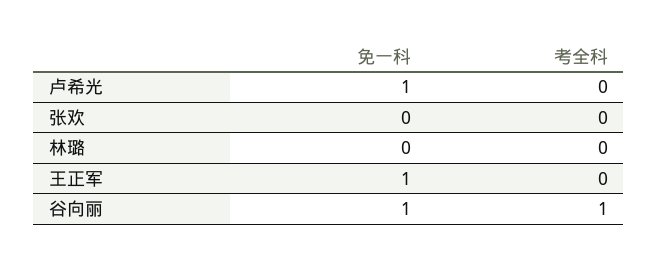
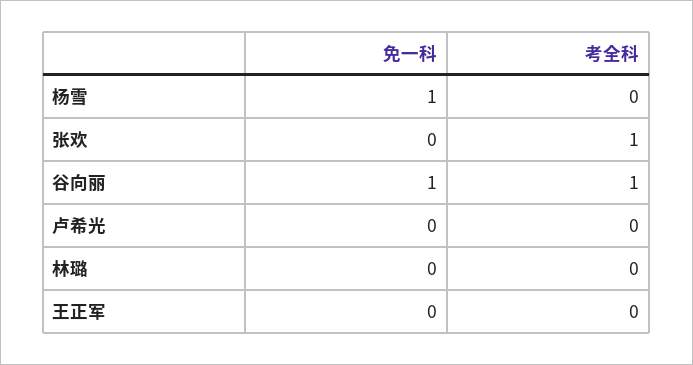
  {
    "免一科": {
-     "卢希光": 1,
+     "卢希光": 0,
      "张欢": 0,
      "林璐": 0,
-     "王正军": 1,
+     "王正军": 0,
-     "谷向丽": 1
+     "谷向丽": 1,
+     "杨雪": 1
    },
    "考全科": {
      "卢希光": 0,
-     "张欢": 0,
+     "张欢": 1,
      "林璐": 0,
      "王正军": 0,
-     "谷向丽": 1
+     "谷向丽": 1,
+     "杨雪": 0
    }
  }

